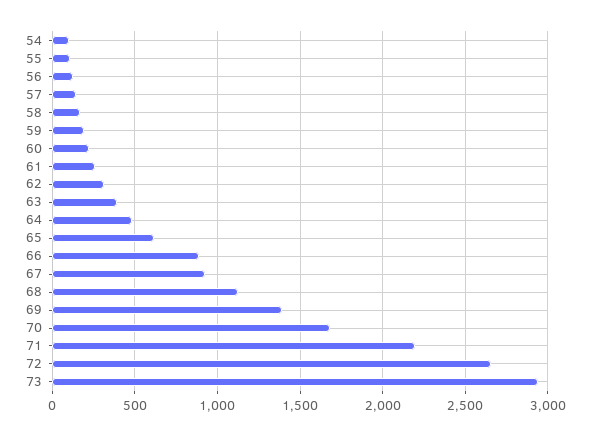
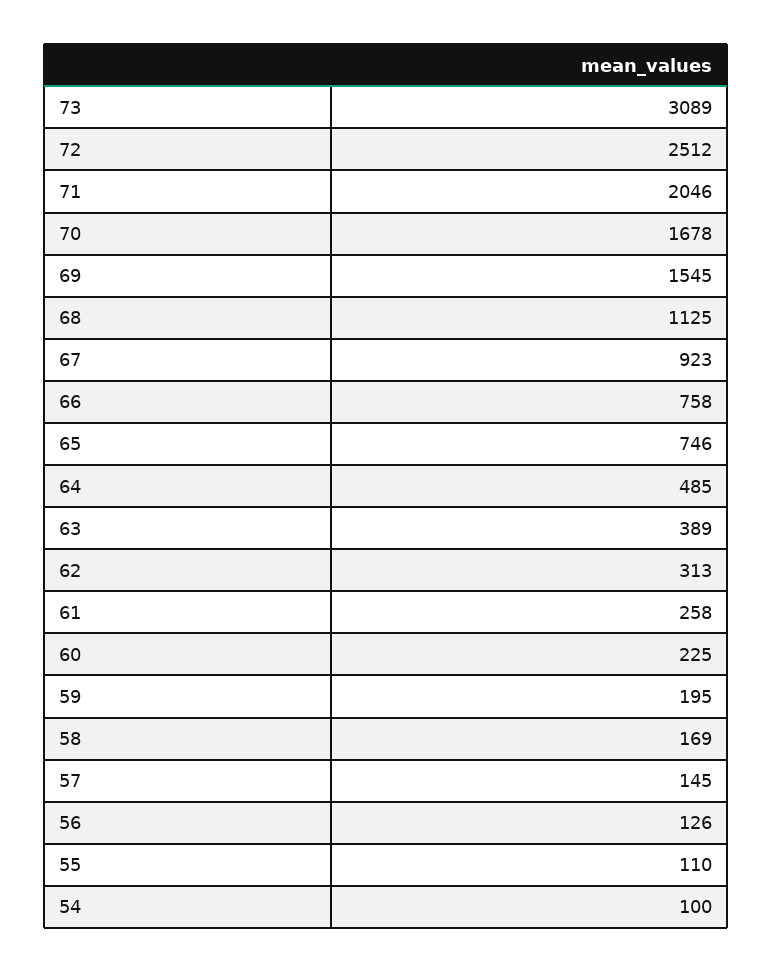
  {
    "54": 100,
    "55": 110,
    "56": 126,
    "57": 145,
    "58": 169,
    "59": 195,
    "60": 225,
    "61": 258,
    "62": 313,
    "63": 389,
    "64": 485,
-   "65": 600,
+   "65": 746,
-   "66": 900,
+   "66": 758,
    "67": 923,
    "68": 1125,
-   "69": 1400,
+   "69": 1545,
    "70": 1678,
-   "71": 2200,
+   "71": 2046,
-   "72": 2650,
+   "72": 2512,
-   "73": 2950
+   "73": 3089
  }

